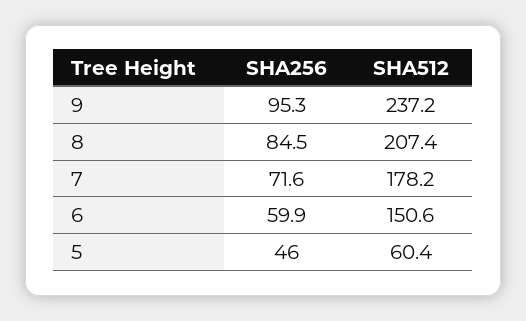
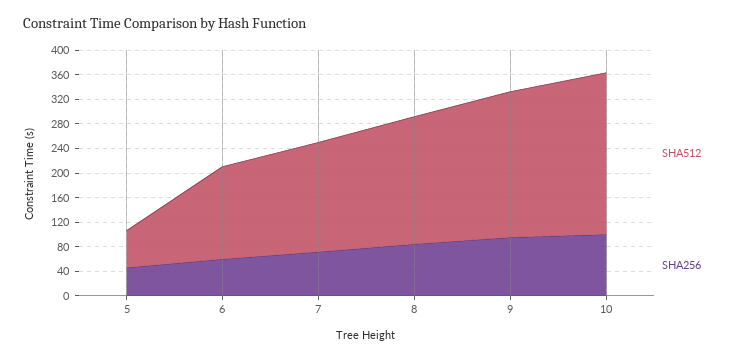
  {
    "SHA256": {
      "9": 95.3,
      "8": 84.5,
      "7": 71.6,
      "6": 59.9,
-     "5": 46
+     "5": 46,
+     "10": 100
    },
    "SHA512": {
      "9": 237.2,
      "8": 207.4,
      "7": 178.2,
      "6": 150.6,
-     "5": 60.4
+     "5": 60.4,
+     "10": 260
    }
  }

